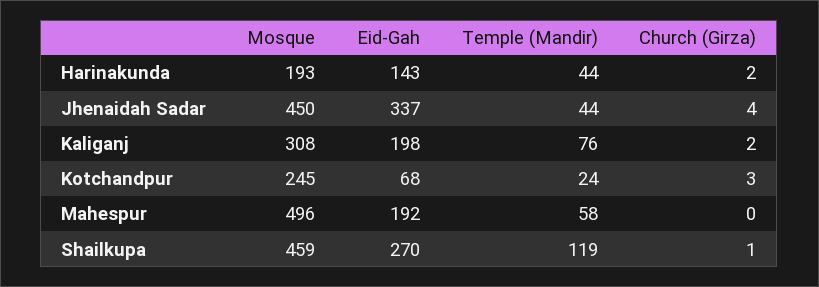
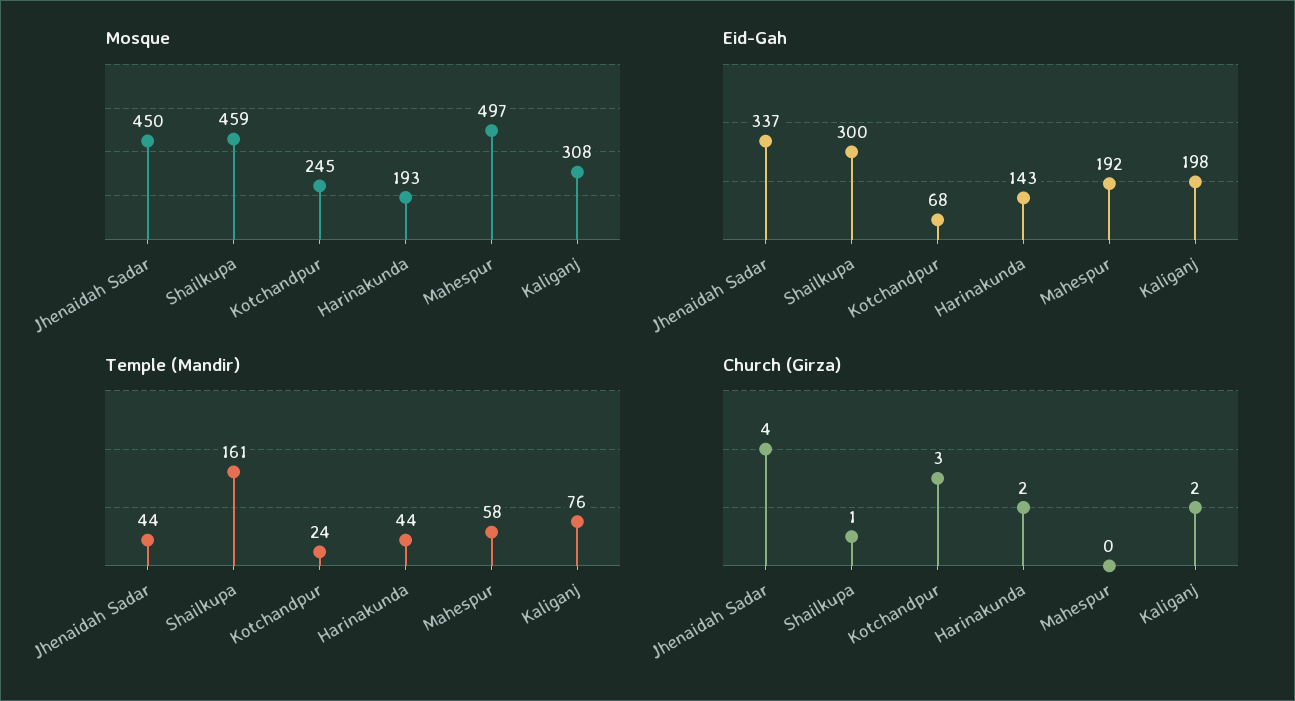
  {
    "Mosque": {
      "Harinakunda": 193,
      "Jhenaidah Sadar": 450,
      "Kaliganj": 308,
      "Kotchandpur": 245,
-     "Mahespur": 496,
+     "Mahespur": 497,
      "Shailkupa": 459
    },
    "Eid-Gah": {
      "Harinakunda": 143,
      "Jhenaidah Sadar": 337,
      "Kaliganj": 198,
      "Kotchandpur": 68,
      "Mahespur": 192,
-     "Shailkupa": 270
+     "Shailkupa": 300
    },
    "Temple (Mandir)": {
      "Harinakunda": 44,
      "Jhenaidah Sadar": 44,
      "Kaliganj": 76,
      "Kotchandpur": 24,
      "Mahespur": 58,
-     "Shailkupa": 119
+     "Shailkupa": 161
    },
    "Church (Girza)": {
      "Harinakunda": 2,
      "Jhenaidah Sadar": 4,
      "Kaliganj": 2,
      "Kotchandpur": 3,
      "Mahespur": 0,
      "Shailkupa": 1
    }
  }

